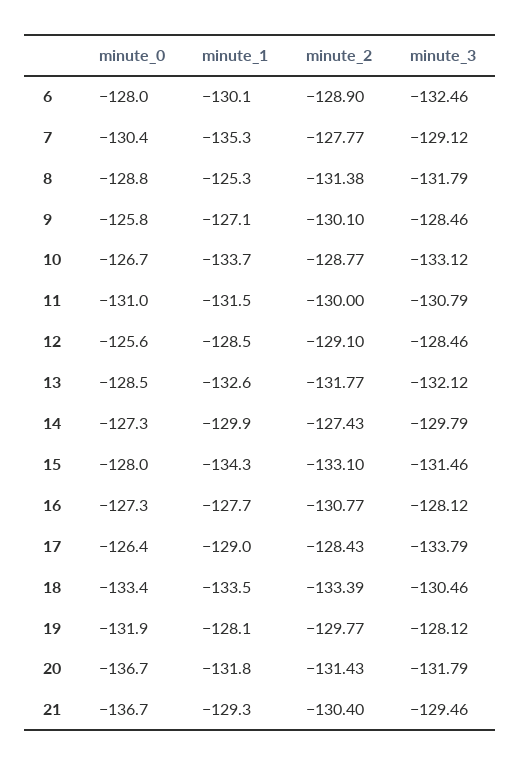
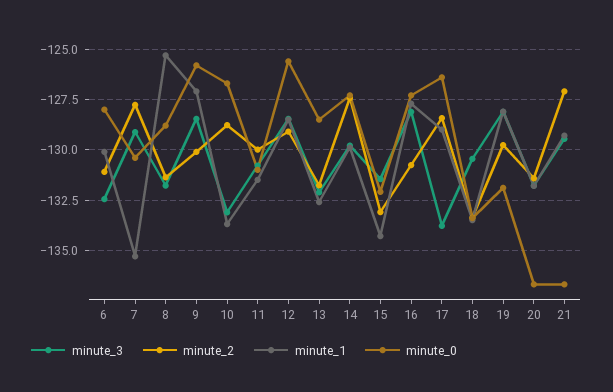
  {
    "minute_0": {
      "6": -128,
      "7": -130.4,
      "8": -128.8,
      "9": -125.8,
      "10": -126.7,
      "11": -131,
      "12": -125.6,
      "13": -128.5,
      "14": -127.3,
-     "15": -128,
+     "15": -132,
      "16": -127.3,
      "17": -126.4,
      "18": -133.4,
      "19": -131.9,
      "20": -136.7,
      "21": -136.7
    },
    "minute_1": {
      "6": -130.1,
      "7": -135.3,
      "8": -125.3,
      "9": -127.1,
      "10": -133.7,
      "11": -131.5,
      "12": -128.5,
      "13": -132.6,
      "14": -129.9,
      "15": -134.3,
      "16": -127.7,
      "17": -129,
      "18": -133.5,
      "19": -128.1,
      "20": -131.8,
      "21": -129.3
    },
    "minute_2": {
-     "6": -128.9,
+     "6": -131,
      "7": -127.77,
      "8": -131.38,
      "9": -130.1,
      "10": -128.77,
      "11": -130,
      "12": -129.1,
      "13": -131.77,
      "14": -127.43,
      "15": -133.1,
      "16": -130.77,
      "17": -128.43,
      "18": -133.39,
      "19": -129.77,
      "20": -131.43,
-     "21": -130.4
+     "21": -127
    },
    "minute_3": {
      "6": -132.46,
      "7": -129.12,
      "8": -131.79,
      "9": -128.46,
      "10": -133.12,
      "11": -130.79,
      "12": -128.46,
      "13": -132.12,
      "14": -129.79,
      "15": -131.46,
      "16": -128.12,
      "17": -133.79,
      "18": -130.46,
      "19": -128.12,
      "20": -131.79,
      "21": -129.46
    }
  }

